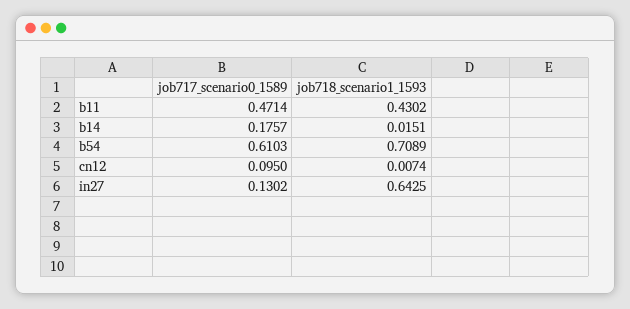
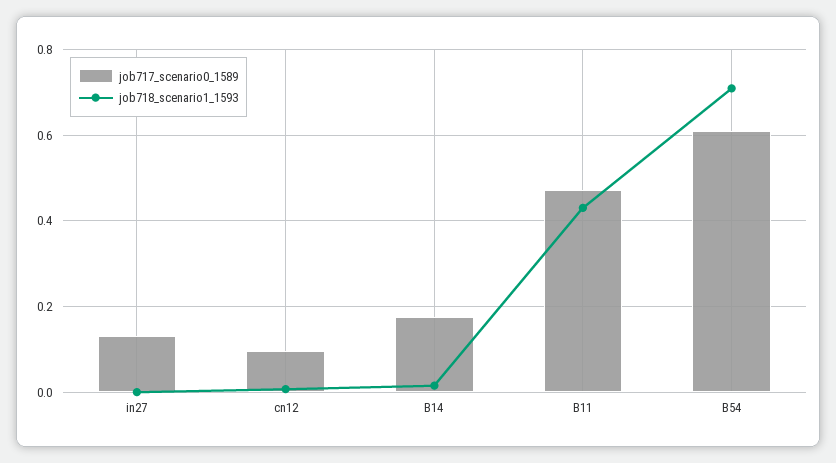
  {
    "job717_scenario0_1589": {
      "b11": 0.4714,
      "b14": 0.1757,
      "b54": 0.6103,
      "cn12": 0.095,
      "in27": 0.1302
    },
    "job718_scenario1_1593": {
      "b11": 0.4302,
      "b14": 0.0151,
      "b54": 0.7089,
      "cn12": 0.0074,
-     "in27": 0.6425
+     "in27": 0
    }
  }

